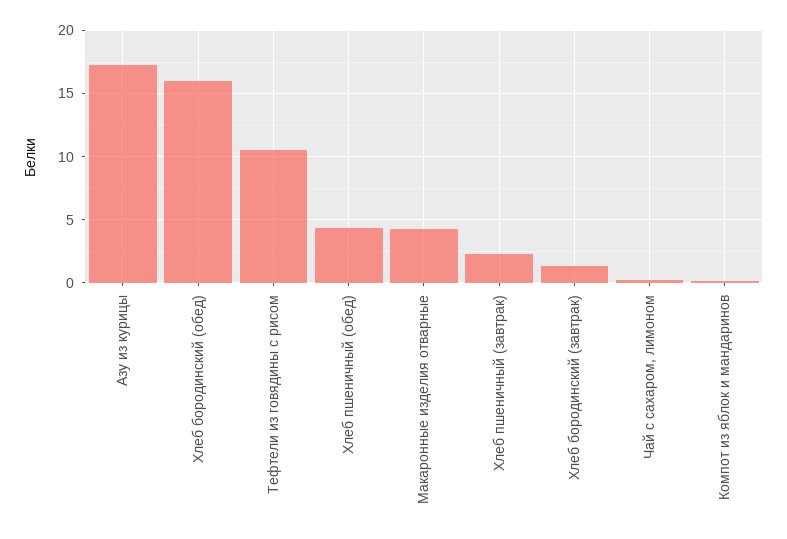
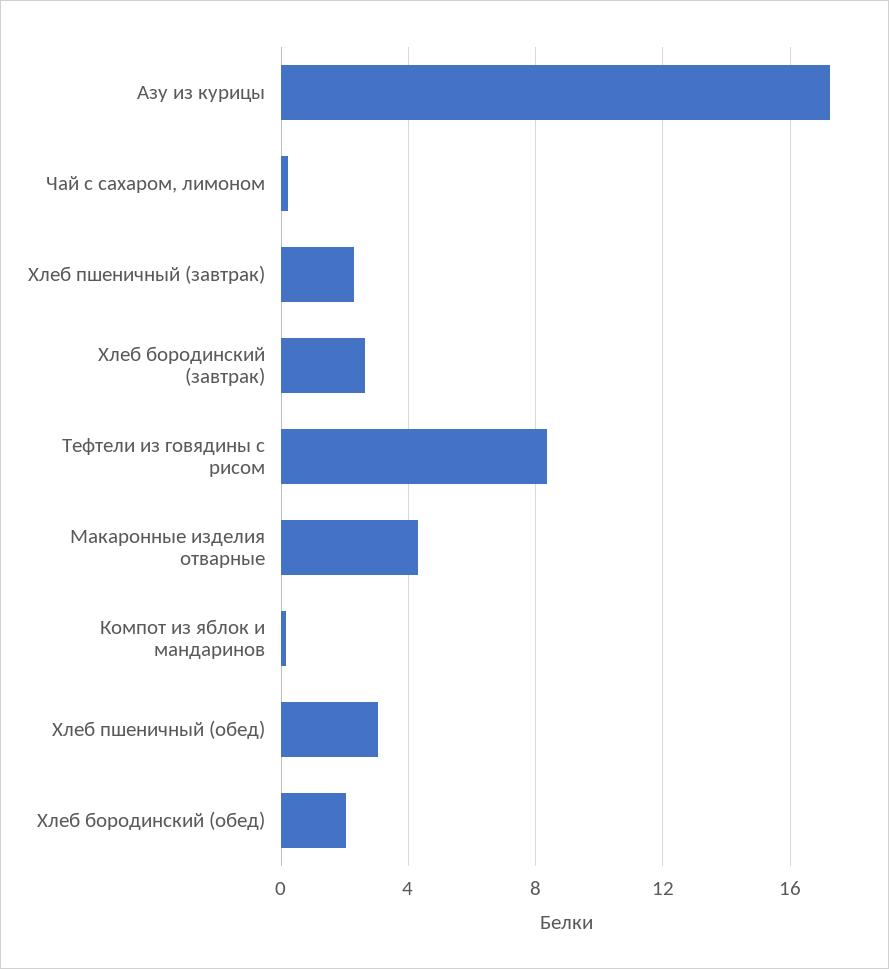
  {
    "Азу из курицы": 17.5,
-   "Хлеб бородинский (обед)": 16,
+   "Хлеб бородинский (обед)": 2,
-   "Тефтели из говядины с рисом": 10.5,
+   "Тефтели из говядины с рисом": 8.5,
-   "Хлеб пшеничный (обед)": 4.5,
+   "Хлеб пшеничный (обед)": 3,
    "Макаронные изделия отварные": 4.5,
    "Хлеб пшеничный (завтрак)": 2.5,
-   "Хлеб бородинский (завтрак)": 1.5,
+   "Хлеб бородинский (завтрак)": 2.5,
    "Чай с сахаром, лимоном": 0,
    "Компот из яблок и мандаринов": 0
  }

